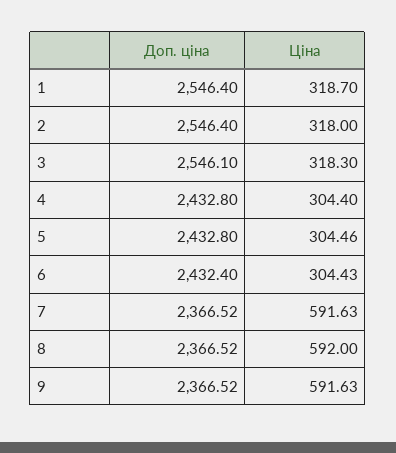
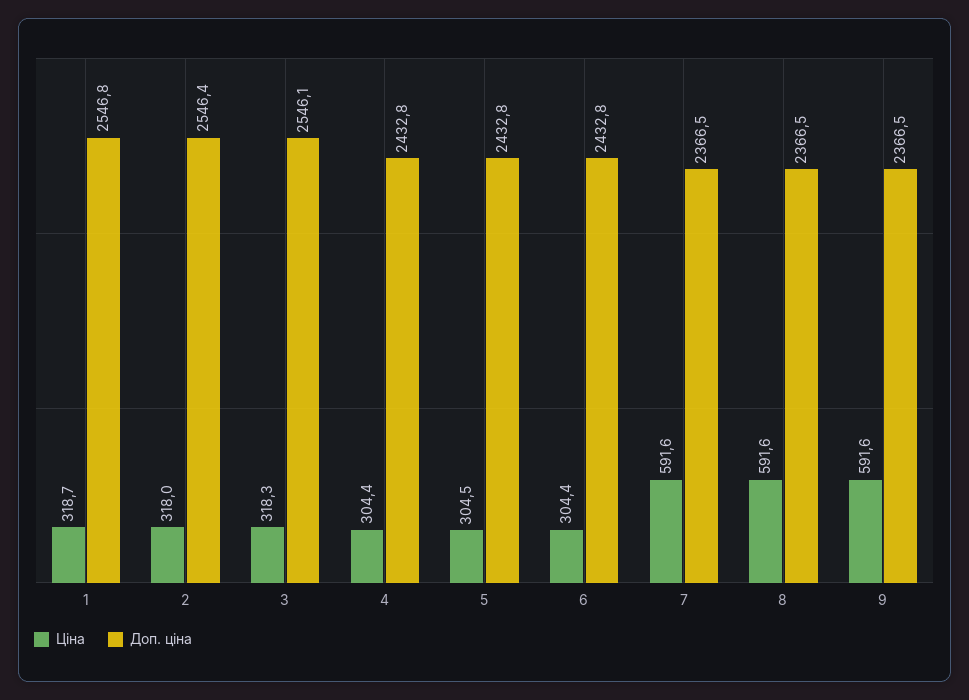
  {
    "Доп. ціна": {
-     "1": 2546.4,
+     "1": 2546.8,
      "2": 2546.4,
      "3": 2546.1,
      "4": 2432.8,
      "5": 2432.8,
-     "6": 2432.4,
+     "6": 2432.8,
      "7": 2366.52,
      "8": 2366.52,
      "9": 2366.52
    },
    "Ціна": {
      "1": 318.7,
      "2": 318,
      "3": 318.3,
      "4": 304.4,
      "5": 304.46,
      "6": 304.43,
      "7": 591.63,
-     "8": 592,
+     "8": 591.6,
      "9": 591.63
    }
  }

